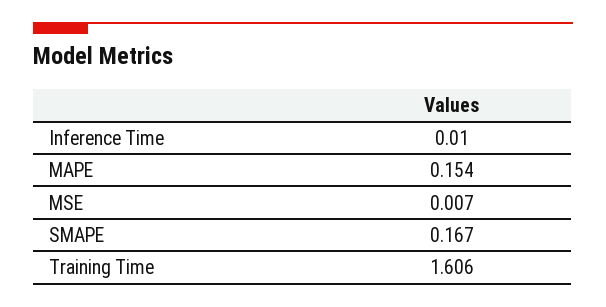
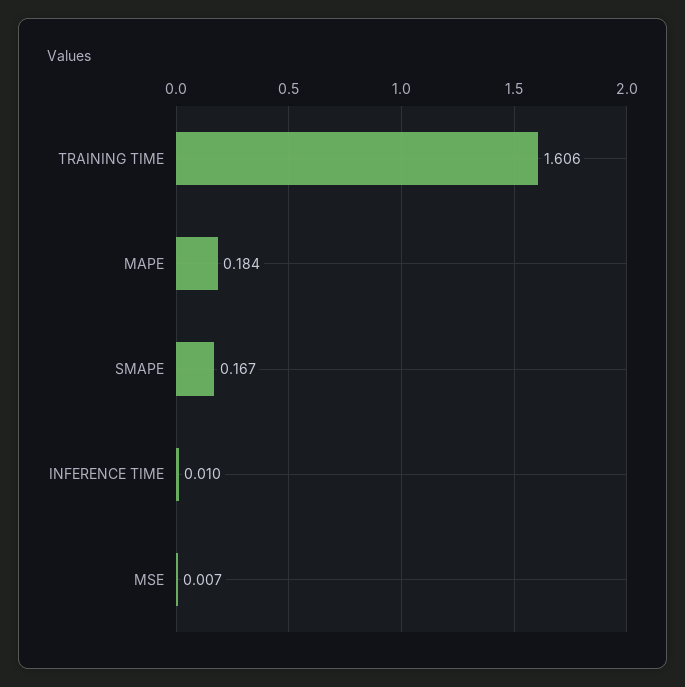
  {
    "Inference Time": 0.01,
-   "MAPE": 0.154,
+   "MAPE": 0.184,
    "MSE": 0.007,
    "SMAPE": 0.167,
    "Training Time": 1.606
  }

